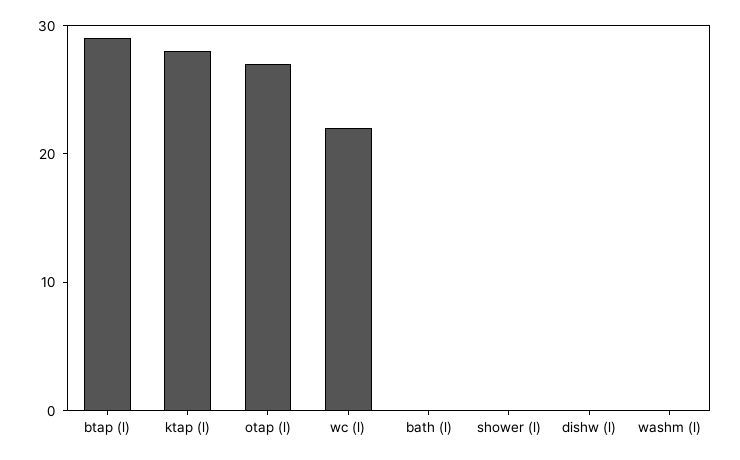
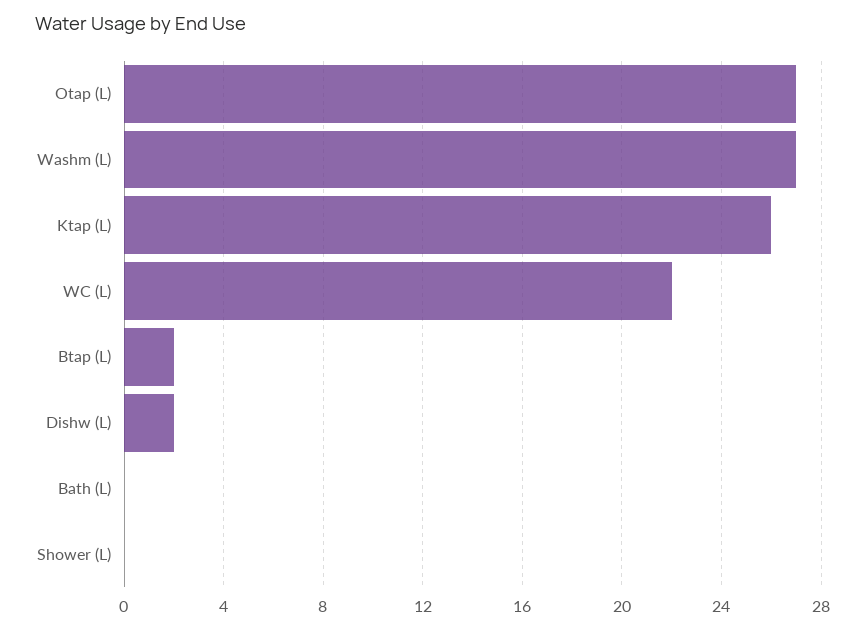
  {
-   "btap (l)": 29,
+   "btap (l)": 2,
-   "ktap (l)": 28,
+   "ktap (l)": 26,
    "otap (l)": 27,
    "wc (l)": 22,
    "bath (l)": 0,
    "shower (l)": 0,
-   "dishw (l)": 0,
+   "dishw (l)": 2,
-   "washm (l)": 0
+   "washm (l)": 27
  }

